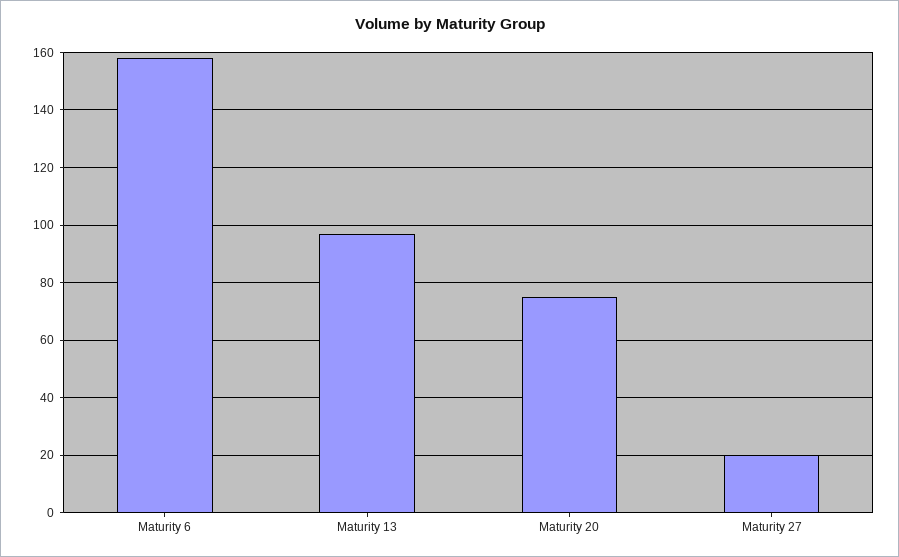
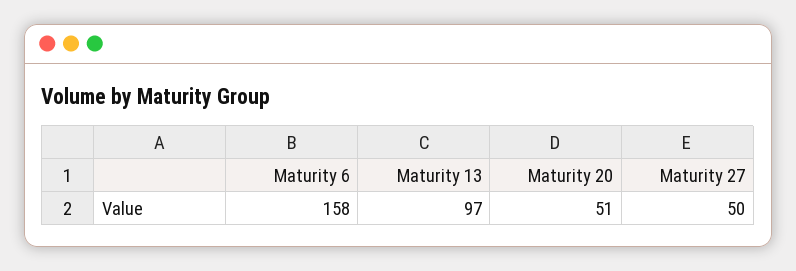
  {
    "Maturity 6": 158,
    "Maturity 13": 97,
-   "Maturity 20": 75,
+   "Maturity 20": 51,
-   "Maturity 27": 20
+   "Maturity 27": 50
  }

